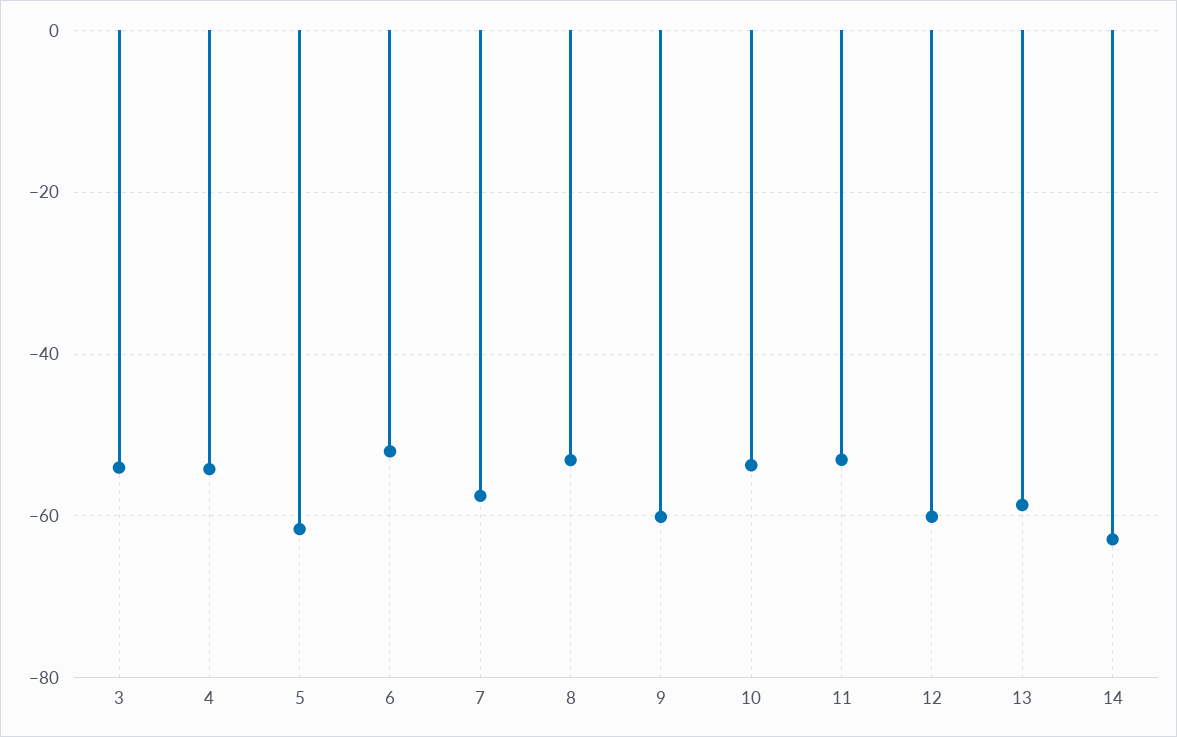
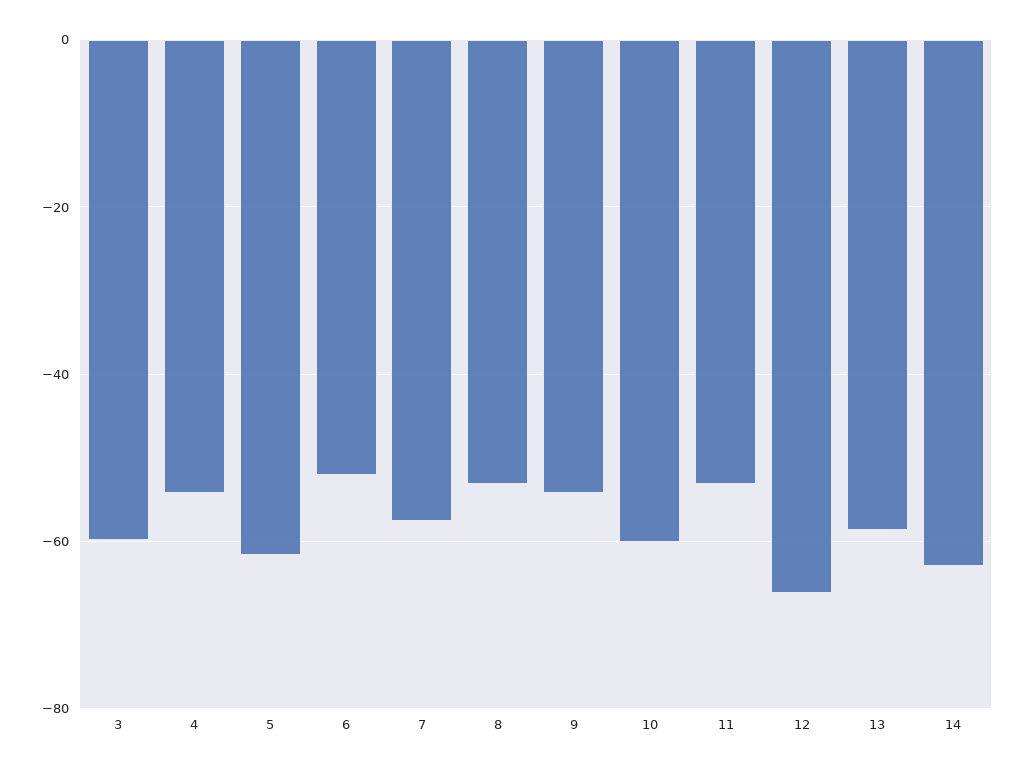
  {
-   "3": -54,
+   "3": -60,
    "4": -54,
    "5": -62,
    "6": -52,
    "7": -58,
    "8": -54,
-   "9": -60,
+   "9": -54,
-   "10": -54,
+   "10": -60,
    "11": -54,
-   "12": -60,
+   "12": -66,
    "13": -58,
    "14": -62
  }

